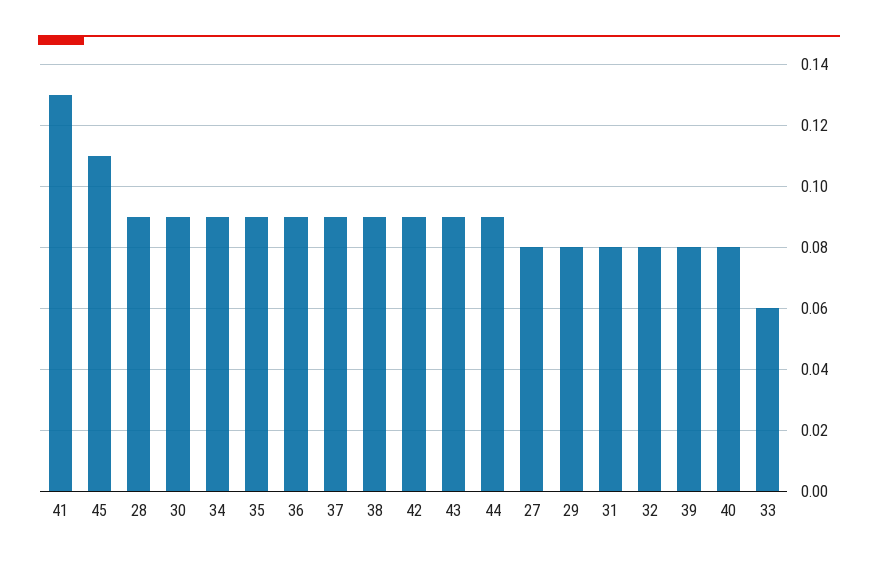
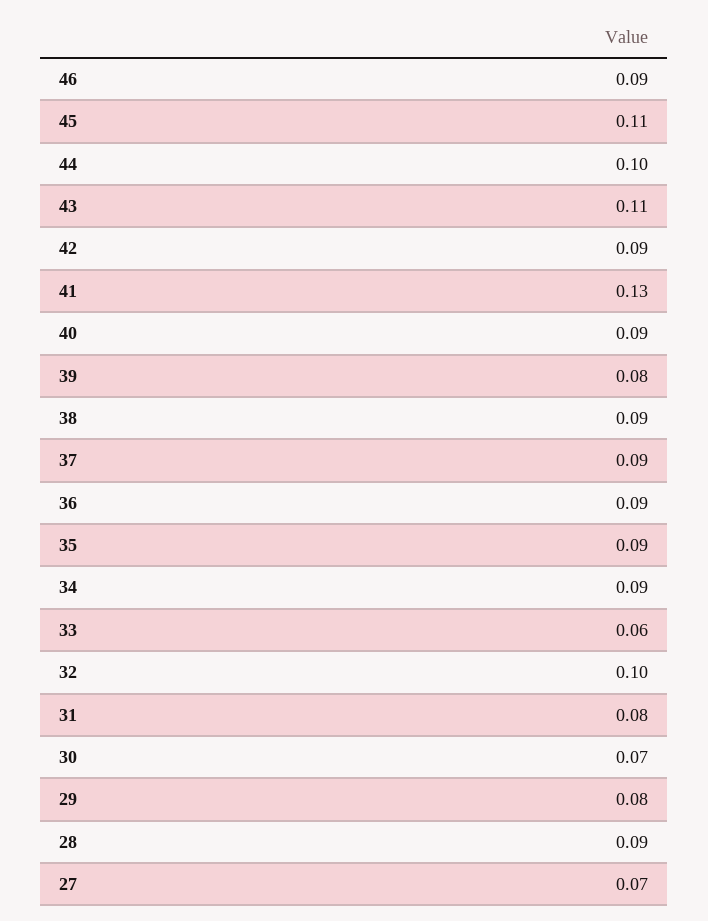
  {
    "41": 0.13,
    "45": 0.11,
    "28": 0.09,
-   "30": 0.09,
+   "30": 0.07,
    "34": 0.09,
    "35": 0.09,
    "36": 0.09,
    "37": 0.09,
    "38": 0.09,
    "42": 0.09,
-   "43": 0.09,
+   "43": 0.11,
-   "44": 0.09,
+   "44": 0.1,
-   "27": 0.08,
+   "27": 0.07,
    "29": 0.08,
    "31": 0.08,
-   "32": 0.08,
+   "32": 0.1,
    "39": 0.08,
-   "40": 0.08,
+   "40": 0.09,
-   "33": 0.06
+   "33": 0.06,
+   "46": 0.09
  }

